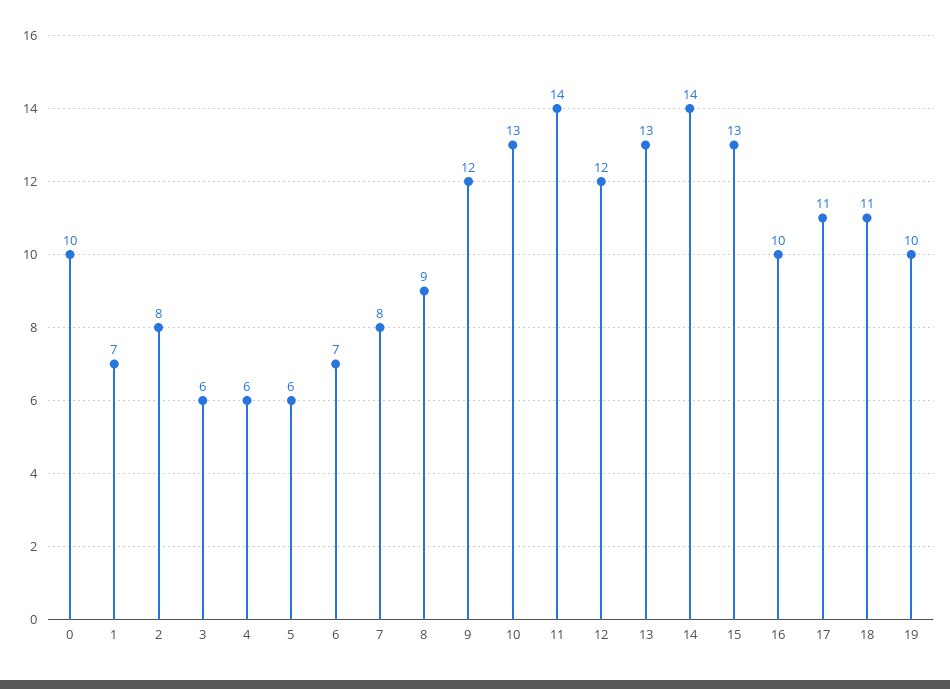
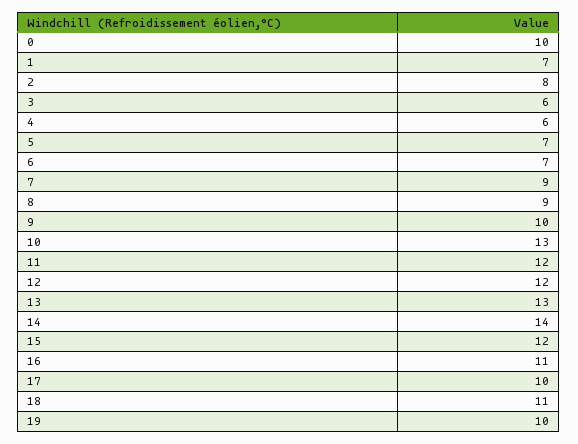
  {
    "0": 10,
    "1": 7,
    "2": 8,
    "3": 6,
    "4": 6,
-   "5": 6,
+   "5": 7,
    "6": 7,
-   "7": 8,
+   "7": 9,
    "8": 9,
-   "9": 12,
+   "9": 10,
    "10": 13,
-   "11": 14,
+   "11": 12,
    "12": 12,
    "13": 13,
    "14": 14,
-   "15": 13,
+   "15": 12,
-   "16": 10,
+   "16": 11,
-   "17": 11,
+   "17": 10,
    "18": 11,
    "19": 10
  }

